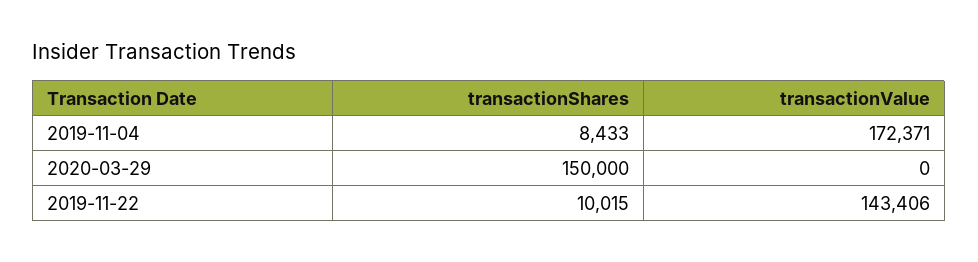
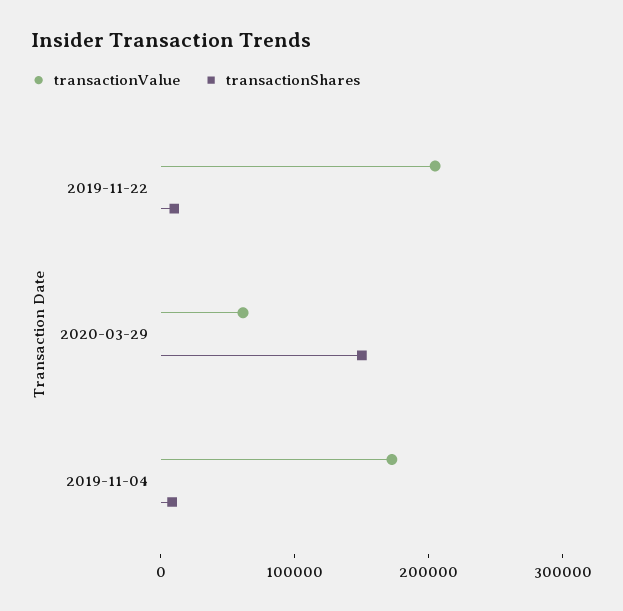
  {
    "transactionShares": {
      "2019-11-04": 8433,
      "2020-03-29": 150000,
      "2019-11-22": 10015
    },
    "transactionValue": {
      "2019-11-04": 172371,
-     "2020-03-29": 0,
+     "2020-03-29": 60000,
-     "2019-11-22": 143406
+     "2019-11-22": 200000
    }
  }

